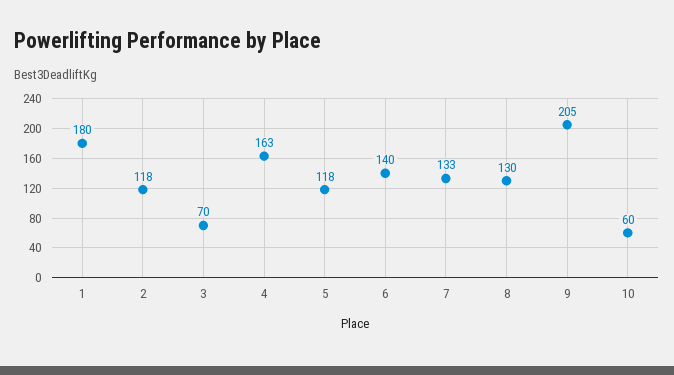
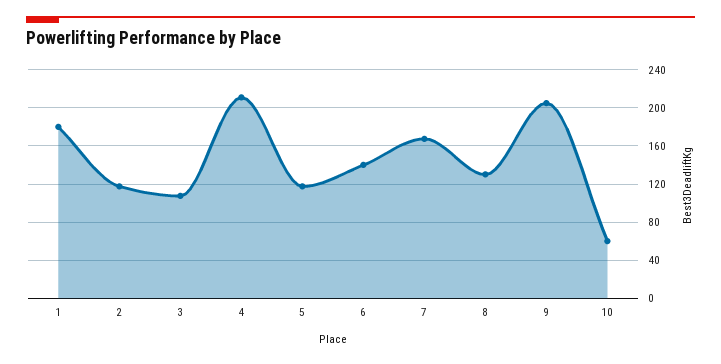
  {
    "1": 180,
    "2": 118,
-   "3": 70,
+   "3": 110,
-   "4": 163,
+   "4": 210,
    "5": 118,
    "6": 140,
-   "7": 133,
+   "7": 170,
    "8": 130,
    "9": 205,
    "10": 60
  }

